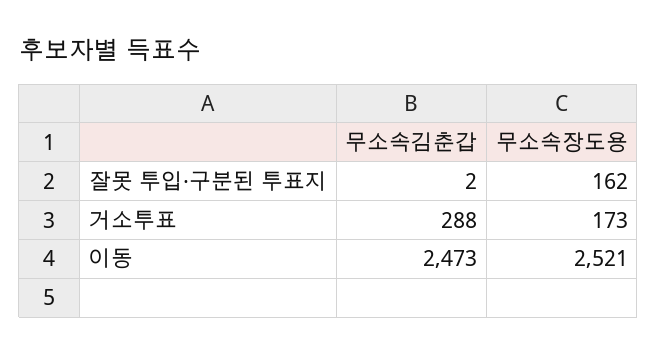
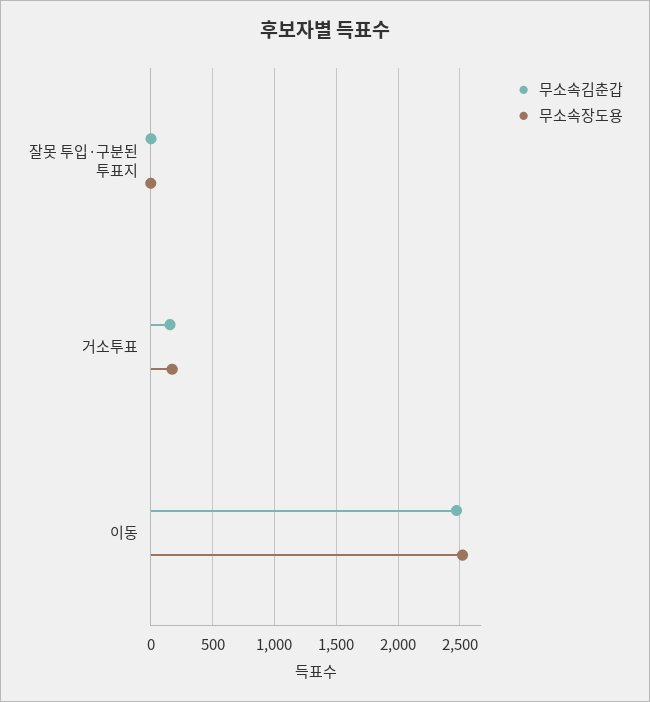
  {
    "무소속김춘갑": {
      "잘못 투입·구분된 투표지": 2,
-     "거소투표": 288,
+     "거소투표": 150,
      "이동": 2473
    },
    "무소속장도용": {
-     "잘못 투입·구분된 투표지": 162,
+     "잘못 투입·구분된 투표지": 0,
      "거소투표": 173,
      "이동": 2521
    }
  }

